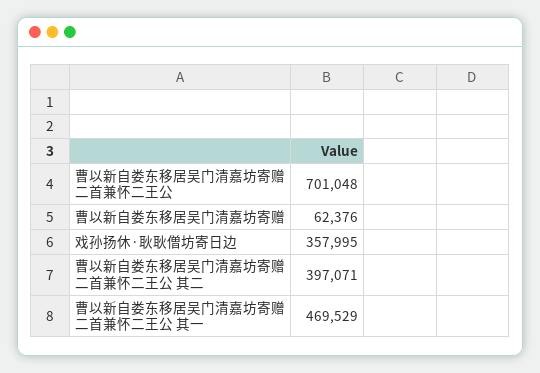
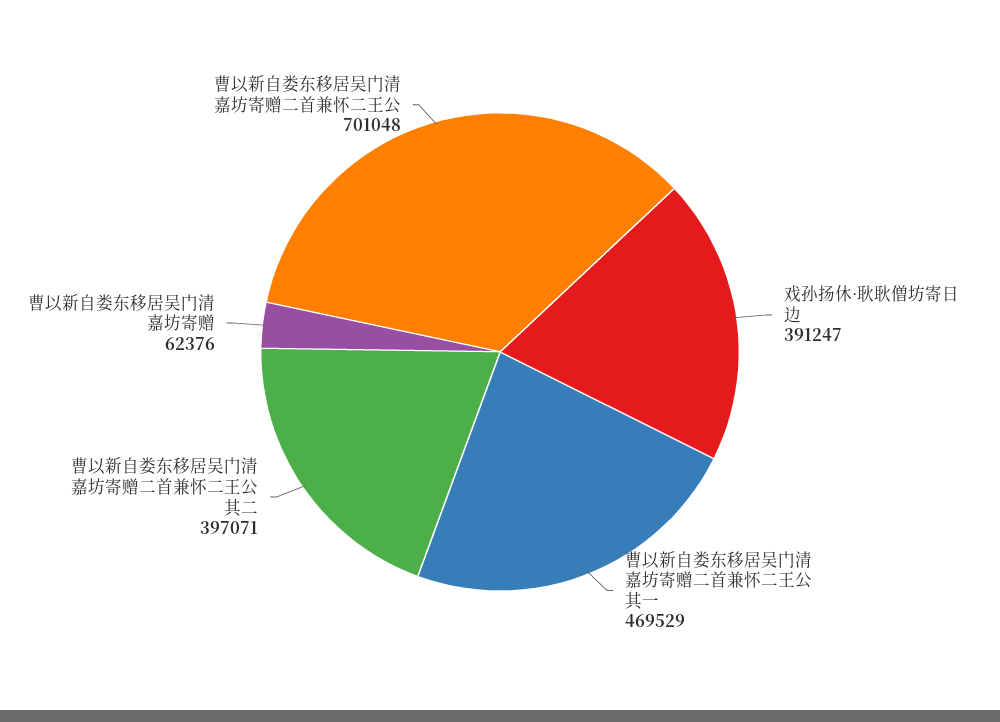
  {
    "曹以新自娄东移居吴门清嘉坊寄赠二首兼怀二王公": 701048,
    "曹以新自娄东移居吴门清嘉坊寄赠": 62376,
-   "戏孙扬休·耿耿僧坊寄日边": 357995,
+   "戏孙扬休·耿耿僧坊寄日边": 391247,
    "曹以新自娄东移居吴门清嘉坊寄赠二首兼怀二王公 其二": 397071,
    "曹以新自娄东移居吴门清嘉坊寄赠二首兼怀二王公 其一": 469529
  }

